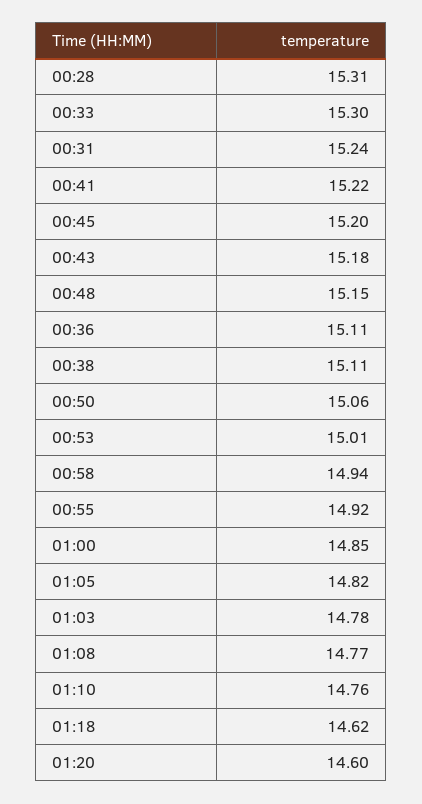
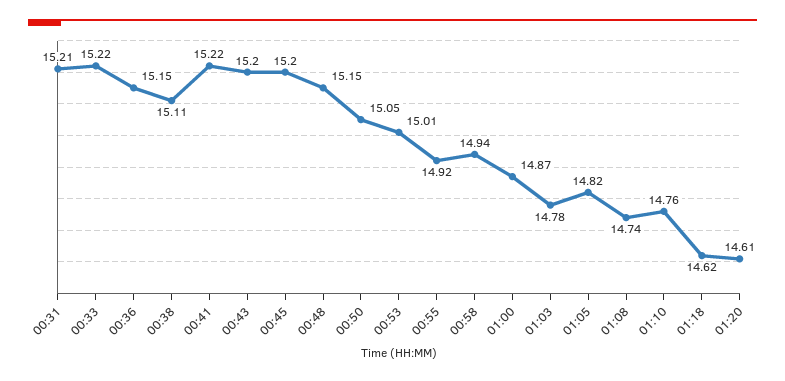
  {
-   "00:28": 15.31,
-   "00:33": 15.3,
+   "00:33": 15.22,
-   "00:31": 15.24,
+   "00:31": 15.21,
    "00:41": 15.22,
    "00:45": 15.2,
-   "00:43": 15.18,
+   "00:43": 15.2,
    "00:48": 15.15,
-   "00:36": 15.11,
+   "00:36": 15.15,
    "00:38": 15.11,
-   "00:50": 15.06,
+   "00:50": 15.05,
    "00:53": 15.01,
    "00:58": 14.94,
    "00:55": 14.92,
-   "01:00": 14.85,
+   "01:00": 14.87,
    "01:05": 14.82,
    "01:03": 14.78,
-   "01:08": 14.77,
+   "01:08": 14.74,
    "01:10": 14.76,
    "01:18": 14.62,
-   "01:20": 14.6
+   "01:20": 14.61
  }

